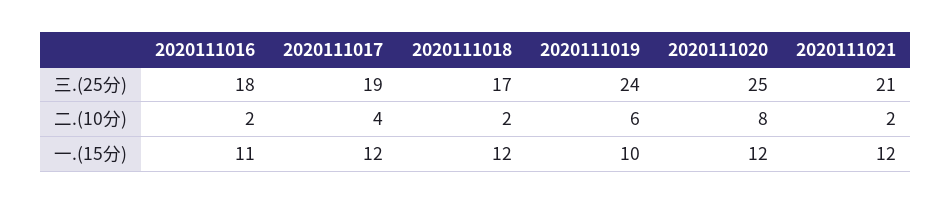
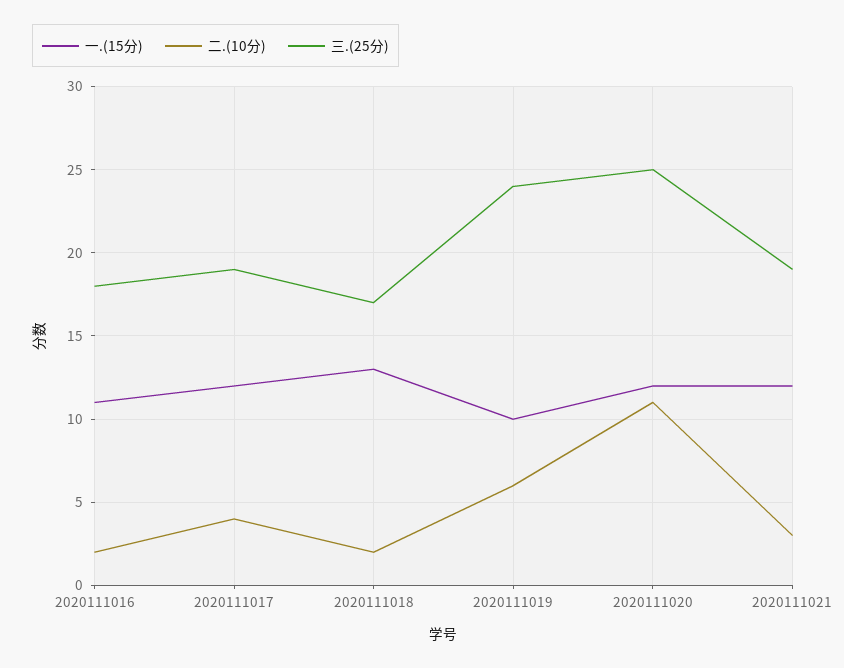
  {
    "三.(25分)": {
      "2020111016": 18,
      "2020111017": 19,
      "2020111018": 17,
      "2020111019": 24,
      "2020111020": 25,
-     "2020111021": 21
+     "2020111021": 19
    },
    "二.(10分)": {
      "2020111016": 2,
      "2020111017": 4,
      "2020111018": 2,
      "2020111019": 6,
-     "2020111020": 8,
+     "2020111020": 11,
-     "2020111021": 2
+     "2020111021": 3
    },
    "一.(15分)": {
      "2020111016": 11,
      "2020111017": 12,
-     "2020111018": 12,
+     "2020111018": 13,
      "2020111019": 10,
      "2020111020": 12,
      "2020111021": 12
    }
  }

